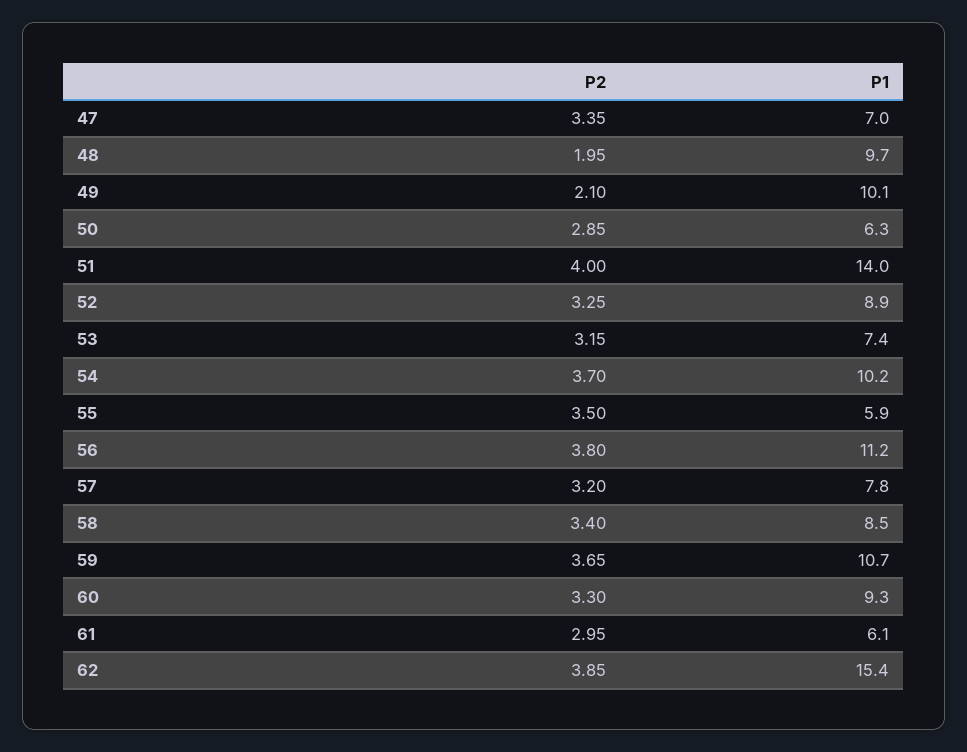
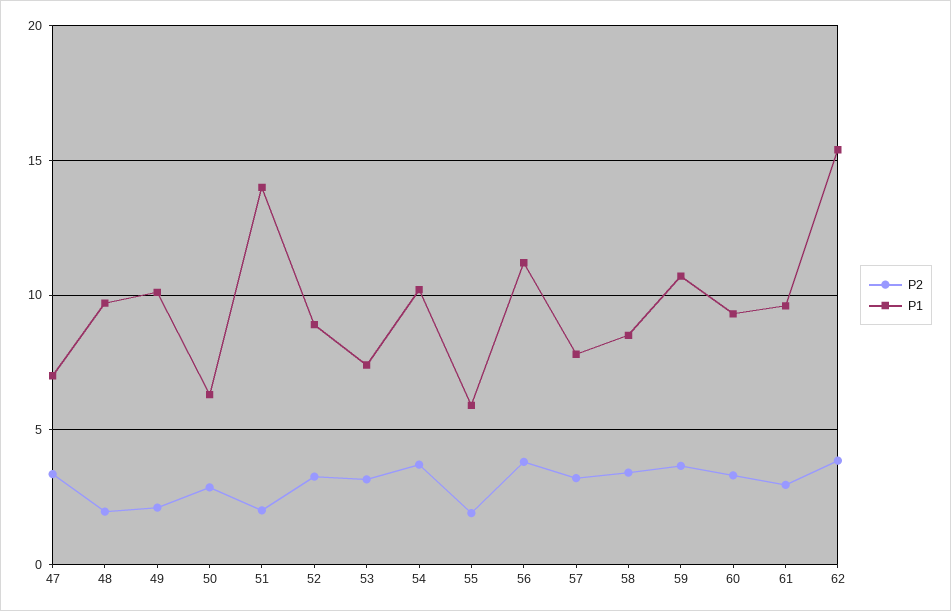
  {
    "P2": {
      "47": 3.35,
      "48": 1.95,
      "49": 2.1,
      "50": 2.85,
-     "51": 4,
+     "51": 2,
      "52": 3.25,
      "53": 3.15,
      "54": 3.7,
-     "55": 3.5,
+     "55": 2,
      "56": 3.8,
      "57": 3.2,
      "58": 3.4,
      "59": 3.65,
      "60": 3.3,
      "61": 2.95,
      "62": 3.85
    },
    "P1": {
      "47": 7,
      "48": 9.7,
      "49": 10.1,
      "50": 6.3,
      "51": 14,
      "52": 8.9,
      "53": 7.4,
      "54": 10.2,
      "55": 5.9,
      "56": 11.2,
      "57": 7.8,
      "58": 8.5,
      "59": 10.7,
      "60": 9.3,
-     "61": 6.1,
+     "61": 9.5,
      "62": 15.4
    }
  }

